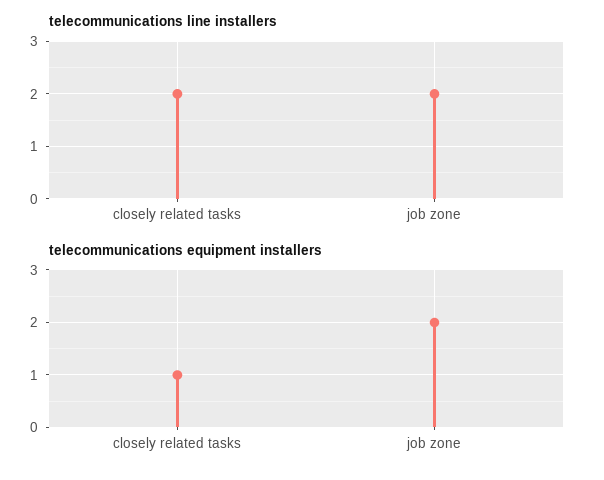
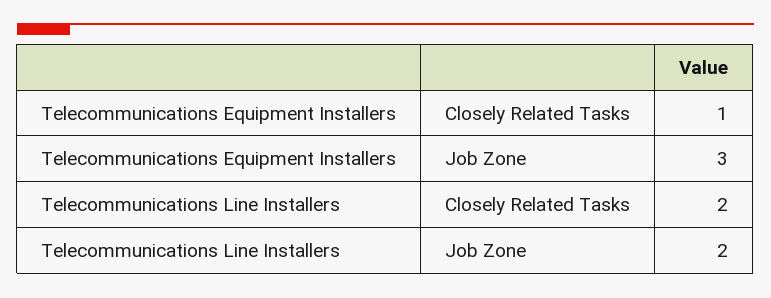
  {
    "telecommunications line installers": {
      "closely related tasks": 2,
      "job zone": 2
    },
    "telecommunications equipment installers": {
      "closely related tasks": 1,
-     "job zone": 2
+     "job zone": 3
    }
  }

